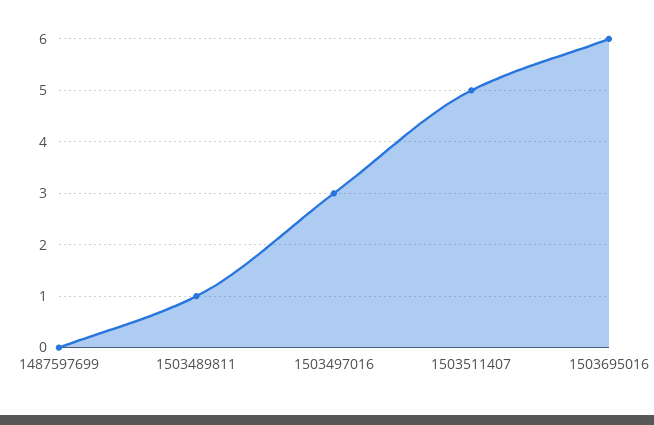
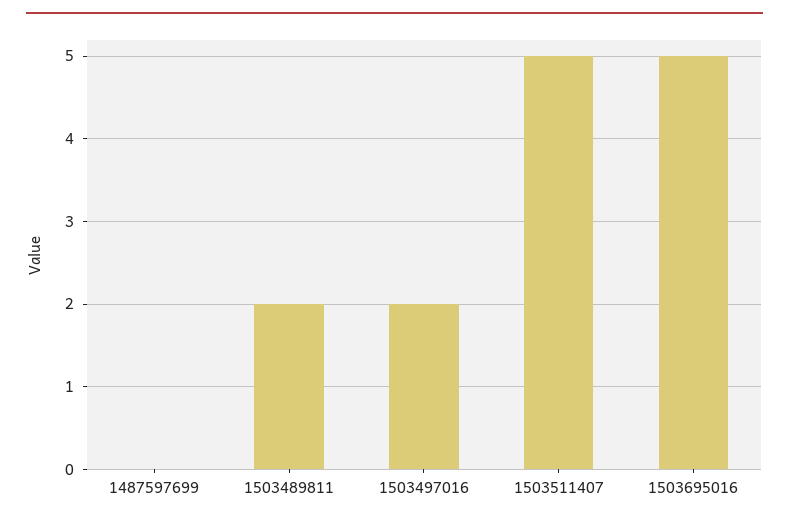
  {
    "1487597699": 0,
-   "1503489811": 1,
+   "1503489811": 2,
-   "1503497016": 3,
+   "1503497016": 2,
    "1503511407": 5,
-   "1503695016": 6
+   "1503695016": 5
  }

